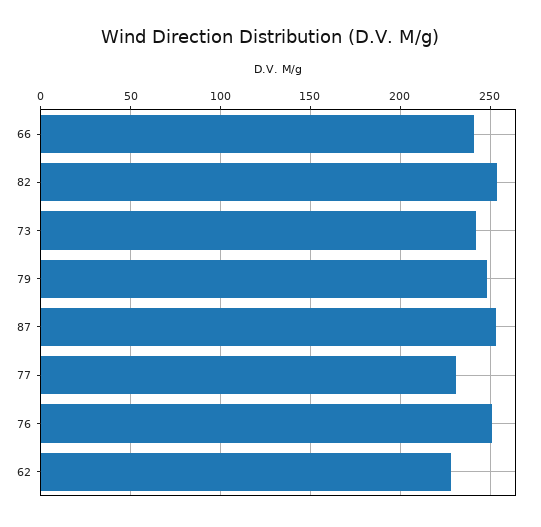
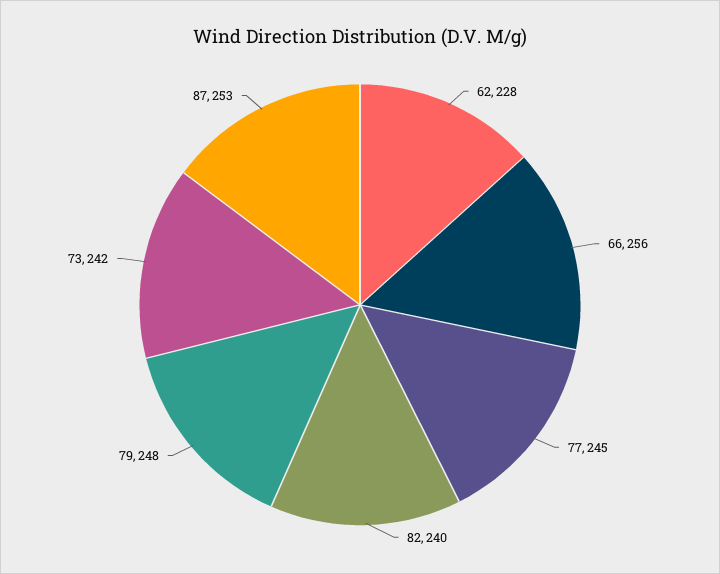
  {
-   "66": 240,
+   "66": 256,
-   "82": 255,
+   "82": 240,
    "73": 242,
    "79": 248,
    "87": 253,
-   "77": 230,
+   "77": 245,
-   "76": 250,
    "62": 228
  }

